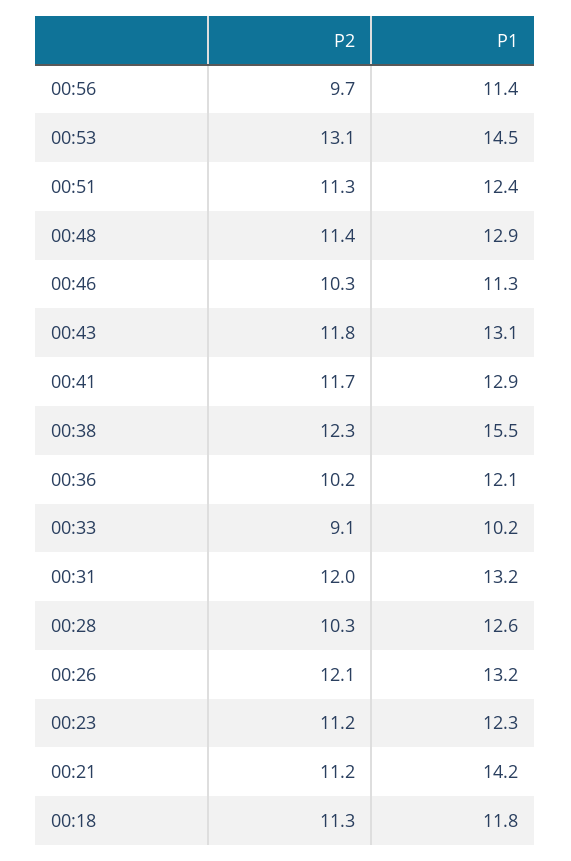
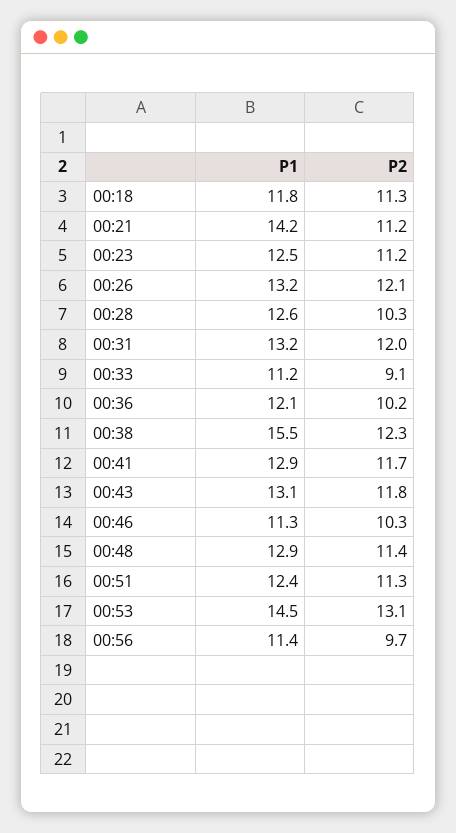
  {
    "P2": {
      "00:56": 9.7,
      "00:53": 13.1,
      "00:51": 11.3,
      "00:48": 11.4,
      "00:46": 10.3,
      "00:43": 11.8,
      "00:41": 11.7,
      "00:38": 12.3,
      "00:36": 10.2,
      "00:33": 9.1,
      "00:31": 12,
      "00:28": 10.3,
      "00:26": 12.1,
      "00:23": 11.2,
      "00:21": 11.2,
      "00:18": 11.3
    },
    "P1": {
      "00:56": 11.4,
      "00:53": 14.5,
      "00:51": 12.4,
      "00:48": 12.9,
      "00:46": 11.3,
      "00:43": 13.1,
      "00:41": 12.9,
      "00:38": 15.5,
      "00:36": 12.1,
-     "00:33": 10.2,
+     "00:33": 11.2,
      "00:31": 13.2,
      "00:28": 12.6,
      "00:26": 13.2,
-     "00:23": 12.3,
+     "00:23": 12.5,
      "00:21": 14.2,
      "00:18": 11.8
    }
  }

